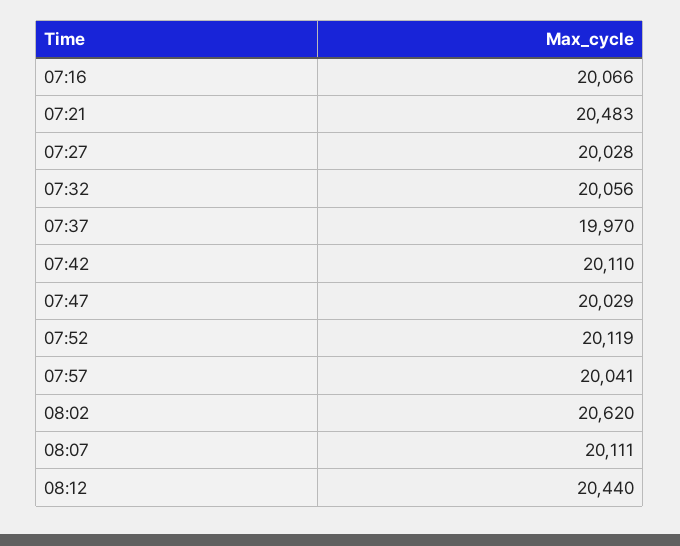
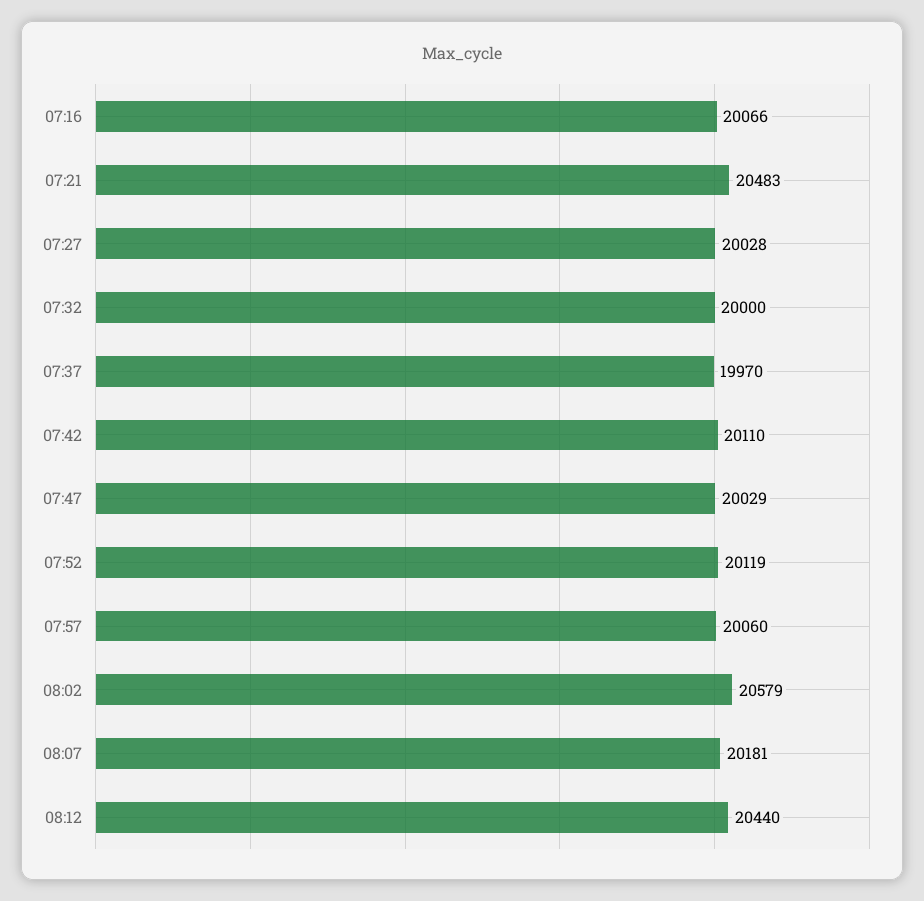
  {
    "07:16": 20066,
    "07:21": 20483,
    "07:27": 20028,
-   "07:32": 20056,
+   "07:32": 20000,
    "07:37": 19970,
    "07:42": 20110,
    "07:47": 20029,
    "07:52": 20119,
-   "07:57": 20041,
+   "07:57": 20060,
-   "08:02": 20620,
+   "08:02": 20579,
-   "08:07": 20111,
+   "08:07": 20181,
    "08:12": 20440
  }

